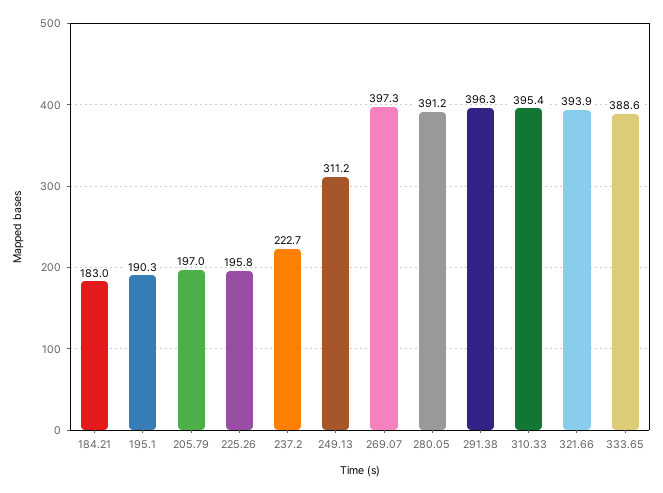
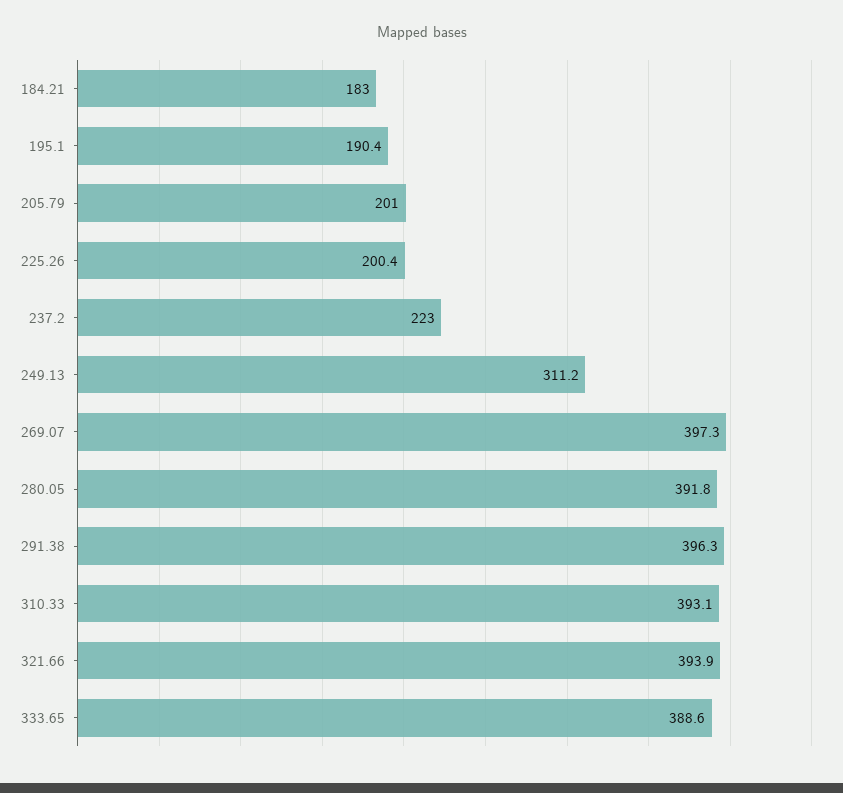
  {
    "184.21": 183,
-   "195.1": 190.3,
+   "195.1": 190.4,
-   "205.79": 197,
+   "205.79": 201,
-   "225.26": 195.8,
+   "225.26": 200.4,
-   "237.2": 222.7,
+   "237.2": 223,
    "249.13": 311.2,
    "269.07": 397.3,
-   "280.05": 391.2,
+   "280.05": 391.8,
    "291.38": 396.3,
-   "310.33": 395.4,
+   "310.33": 393.1,
    "321.66": 393.9,
    "333.65": 388.6
  }

